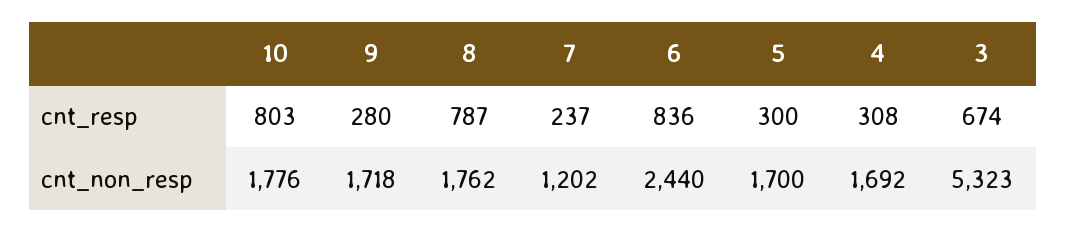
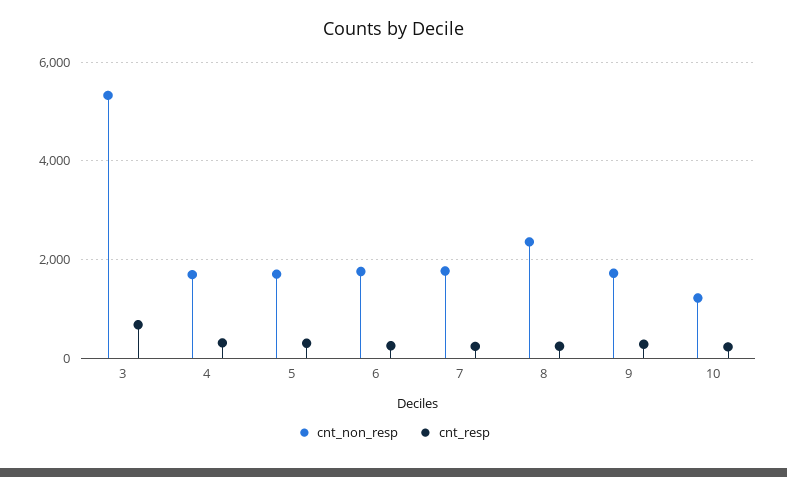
  {
    "cnt_resp": {
-     "10": 803,
+     "10": 200,
      "9": 280,
-     "8": 787,
+     "8": 200,
      "7": 237,
-     "6": 836,
+     "6": 200,
      "5": 300,
      "4": 308,
      "3": 674
    },
    "cnt_non_resp": {
-     "10": 1776,
+     "10": 1200,
      "9": 1718,
-     "8": 1762,
+     "8": 2400,
-     "7": 1202,
+     "7": 1800,
-     "6": 2440,
+     "6": 1800,
      "5": 1700,
      "4": 1692,
      "3": 5323
    }
  }

